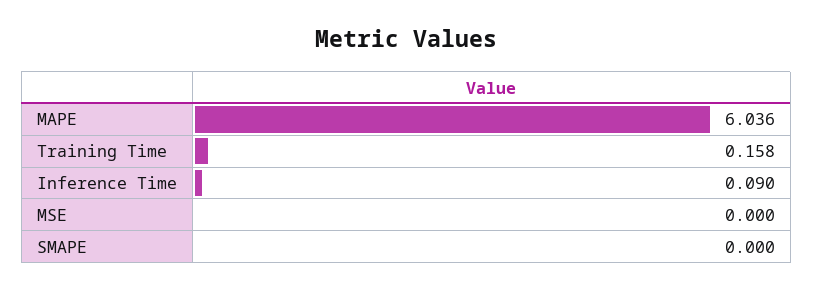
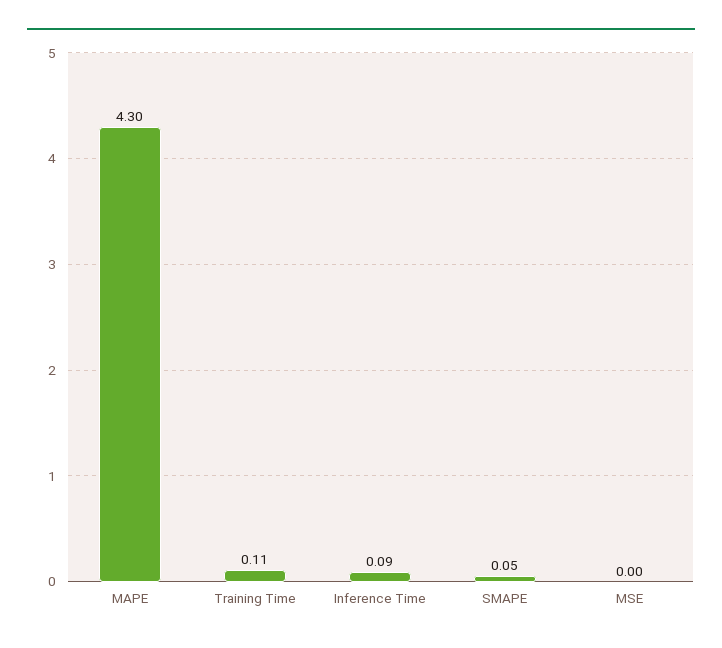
  {
-   "MAPE": 6.036,
+   "MAPE": 4.3,
-   "Training Time": 0.158,
+   "Training Time": 0.11,
    "Inference Time": 0.09,
    "MSE": 0,
-   "SMAPE": 0
+   "SMAPE": 0.05
  }

